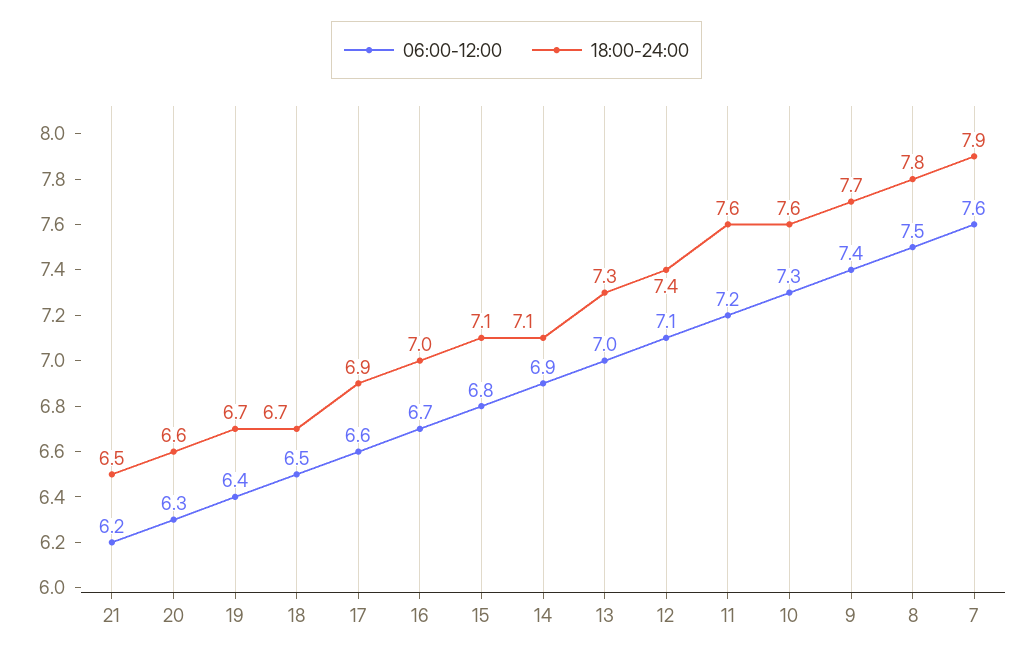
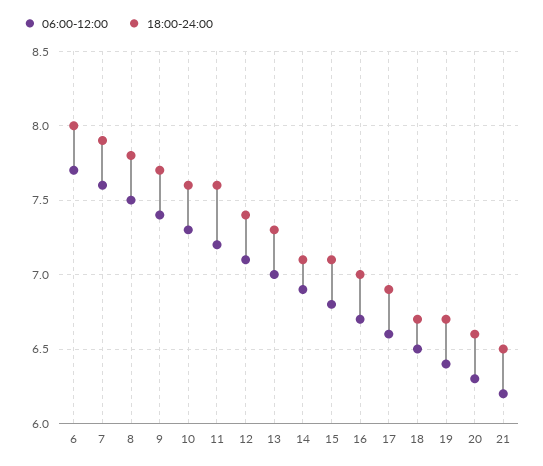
  {
    "06:00-12:00": {
      "21": 6.2,
      "20": 6.3,
      "19": 6.4,
      "18": 6.5,
      "17": 6.6,
      "16": 6.7,
      "15": 6.8,
      "14": 6.9,
      "13": 7,
      "12": 7.1,
      "11": 7.2,
      "10": 7.3,
      "9": 7.4,
      "8": 7.5,
-     "7": 7.6
+     "7": 7.6,
+     "6": 7.7
    },
    "18:00-24:00": {
      "21": 6.5,
      "20": 6.6,
      "19": 6.7,
      "18": 6.7,
      "17": 6.9,
      "16": 7,
      "15": 7.1,
      "14": 7.1,
      "13": 7.3,
      "12": 7.4,
      "11": 7.6,
      "10": 7.6,
      "9": 7.7,
      "8": 7.8,
-     "7": 7.9
+     "7": 7.9,
+     "6": 8
    }
  }

